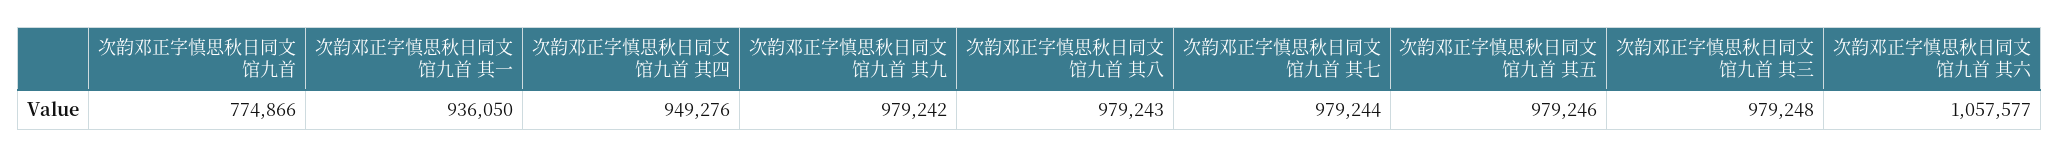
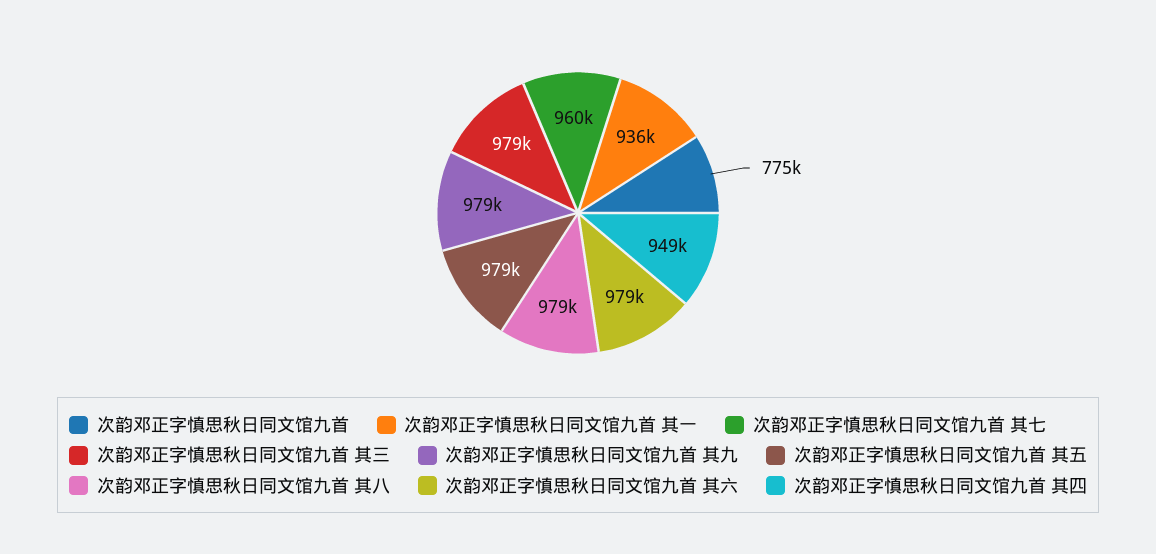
  {
    "次韵邓正字慎思秋日同文馆九首": 774866,
    "次韵邓正字慎思秋日同文馆九首 其一": 936050,
    "次韵邓正字慎思秋日同文馆九首 其四": 949276,
    "次韵邓正字慎思秋日同文馆九首 其九": 979242,
    "次韵邓正字慎思秋日同文馆九首 其八": 979243,
-   "次韵邓正字慎思秋日同文馆九首 其七": 979244,
+   "次韵邓正字慎思秋日同文馆九首 其七": 960000,
    "次韵邓正字慎思秋日同文馆九首 其五": 979246,
    "次韵邓正字慎思秋日同文馆九首 其三": 979248,
-   "次韵邓正字慎思秋日同文馆九首 其六": 1057577
+   "次韵邓正字慎思秋日同文馆九首 其六": 979000
  }

